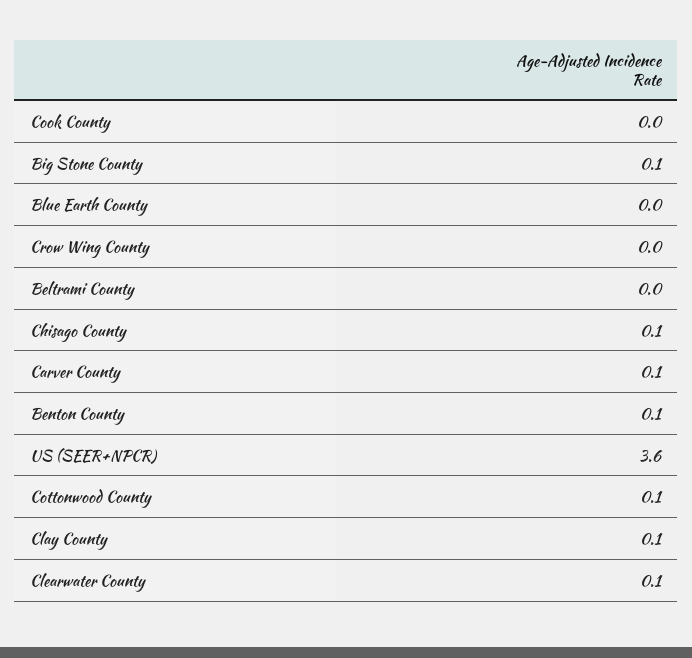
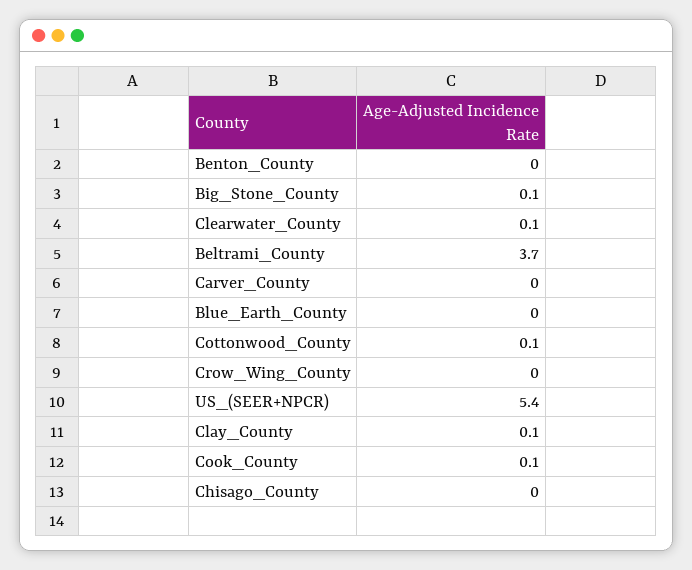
  {
-   "Cook County": 0,
+   "Cook County": 0.1,
    "Big Stone County": 0.1,
    "Blue Earth County": 0,
    "Crow Wing County": 0,
-   "Beltrami County": 0,
+   "Beltrami County": 3.7,
-   "Chisago County": 0.1,
+   "Chisago County": 0,
-   "Carver County": 0.1,
+   "Carver County": 0,
-   "Benton County": 0.1,
+   "Benton County": 0,
-   "US (SEER+NPCR)": 3.6,
+   "US (SEER+NPCR)": 5.4,
    "Cottonwood County": 0.1,
    "Clay County": 0.1,
    "Clearwater County": 0.1
  }

